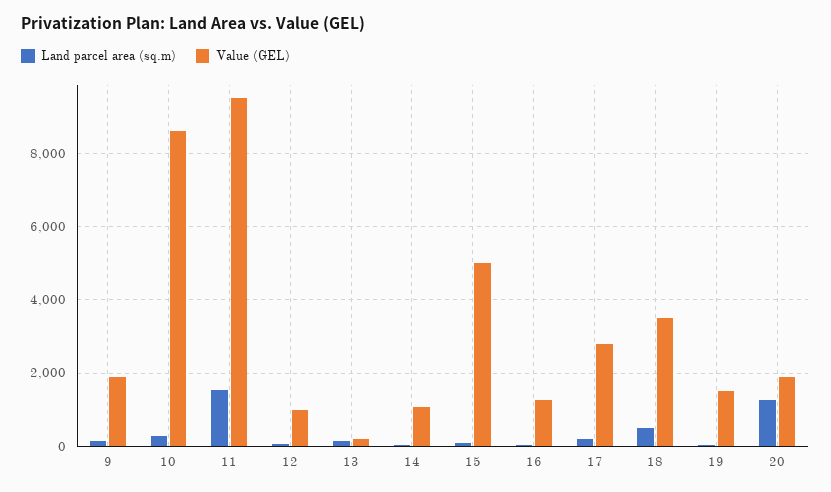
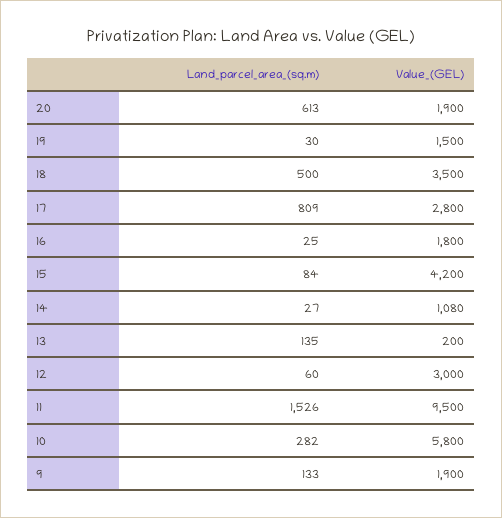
  {
    "Land parcel area (sq.m)": {
      "9": 133,
      "10": 282,
      "11": 1526,
      "12": 60,
      "13": 135,
      "14": 27,
      "15": 84,
      "16": 25,
-     "17": 200,
+     "17": 809,
      "18": 500,
      "19": 30,
-     "20": 1200
+     "20": 613
    },
    "Value (GEL)": {
      "9": 1900,
-     "10": 8600,
+     "10": 5800,
      "11": 9500,
-     "12": 1000,
+     "12": 3000,
      "13": 200,
      "14": 1080,
-     "15": 5000,
+     "15": 4200,
-     "16": 1200,
+     "16": 1800,
      "17": 2800,
      "18": 3500,
      "19": 1500,
      "20": 1900
    }
  }

